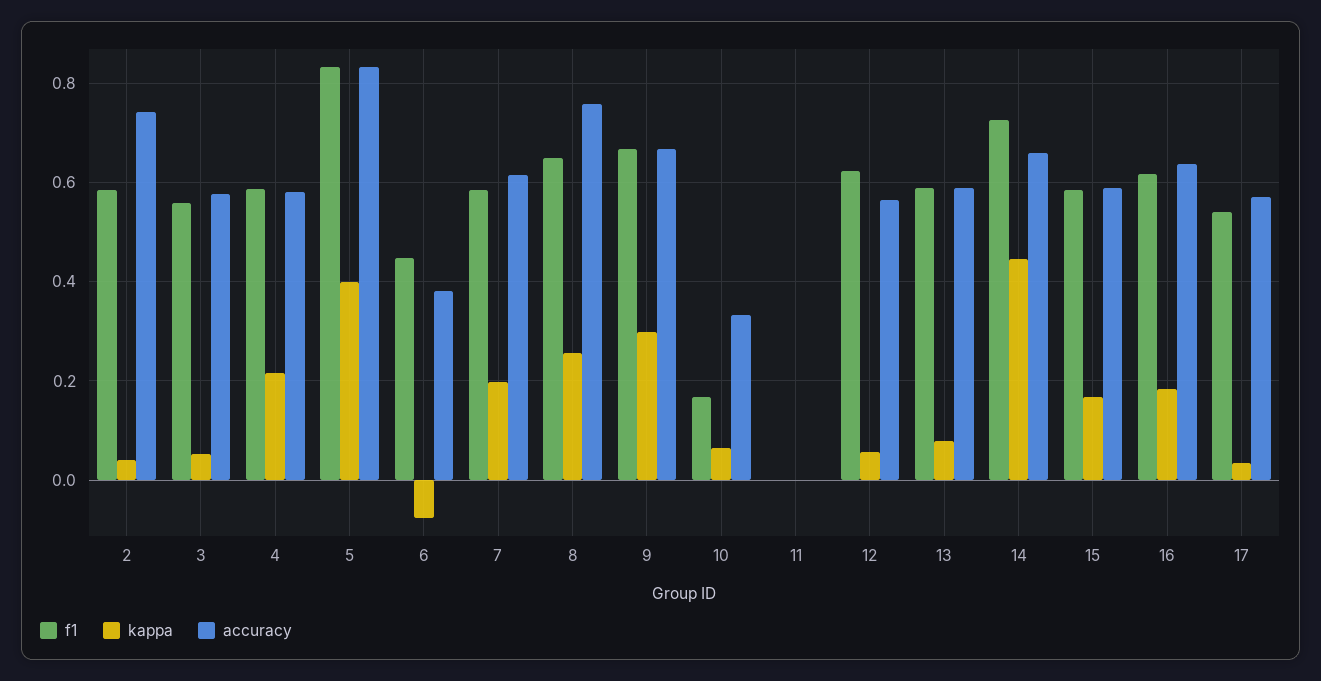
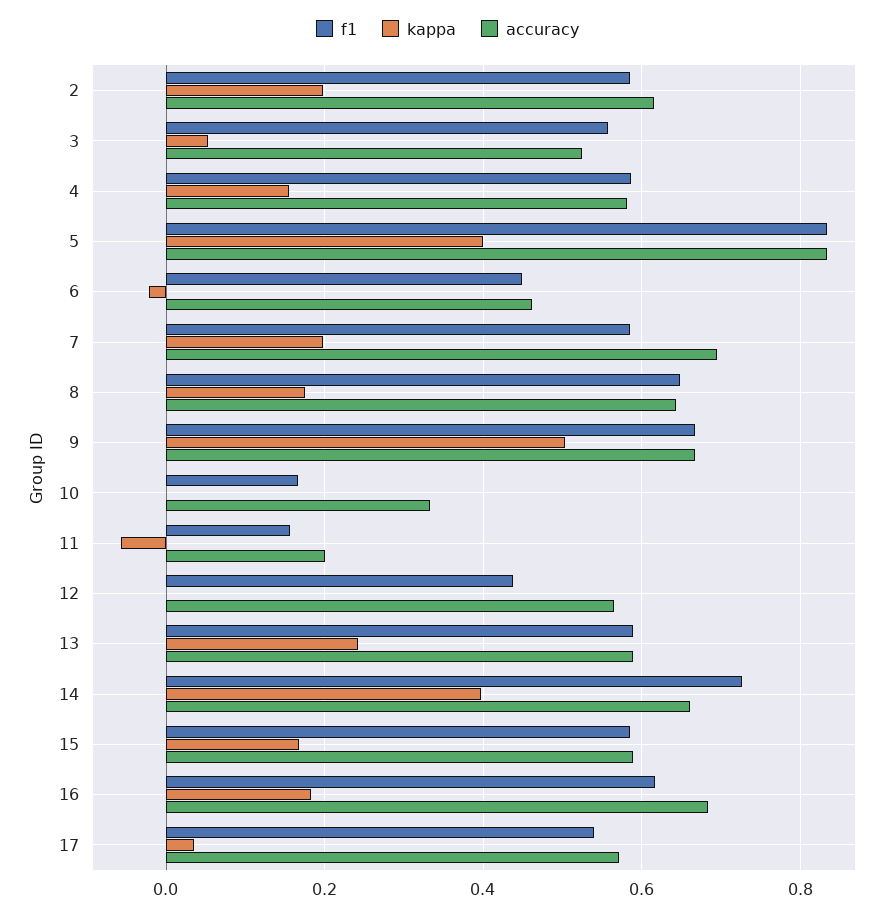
  {
    "f1": {
      "2": 0.58,
      "3": 0.56,
      "4": 0.58,
      "5": 0.84,
      "6": 0.44,
      "7": 0.58,
      "8": 0.64,
      "9": 0.66,
      "10": 0.16,
-     "11": 0,
+     "11": 0.16,
-     "12": 0.62,
+     "12": 0.44,
      "13": 0.58,
      "14": 0.72,
      "15": 0.58,
      "16": 0.62,
      "17": 0.54
    },
    "kappa": {
-     "2": 0.04,
+     "2": 0.2,
      "3": 0.06,
-     "4": 0.22,
+     "4": 0.16,
      "5": 0.4,
-     "6": -0.08,
+     "6": -0.02,
      "7": 0.2,
-     "8": 0.26,
+     "8": 0.18,
-     "9": 0.3,
+     "9": 0.5,
-     "10": 0.06,
+     "10": 0,
-     "11": 0,
+     "11": -0.06,
-     "12": 0.06,
+     "12": 0,
-     "13": 0.08,
+     "13": 0.24,
-     "14": 0.44,
+     "14": 0.4,
      "15": 0.16,
      "16": 0.18,
      "17": 0.04
    },
    "accuracy": {
-     "2": 0.74,
+     "2": 0.62,
-     "3": 0.58,
+     "3": 0.52,
      "4": 0.58,
      "5": 0.84,
-     "6": 0.38,
+     "6": 0.46,
-     "7": 0.62,
+     "7": 0.7,
-     "8": 0.76,
+     "8": 0.64,
      "9": 0.66,
      "10": 0.34,
-     "11": 0,
+     "11": 0.2,
      "12": 0.56,
      "13": 0.58,
      "14": 0.66,
      "15": 0.58,
-     "16": 0.64,
+     "16": 0.68,
      "17": 0.58
    }
  }

